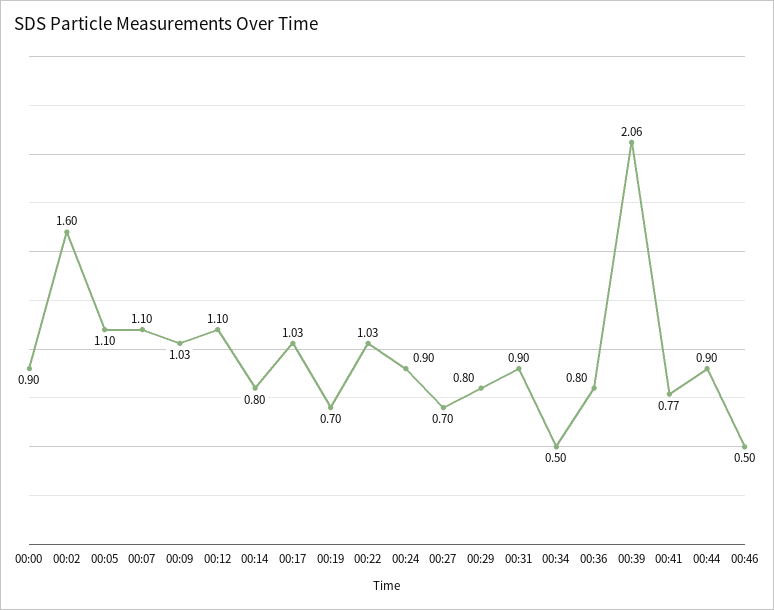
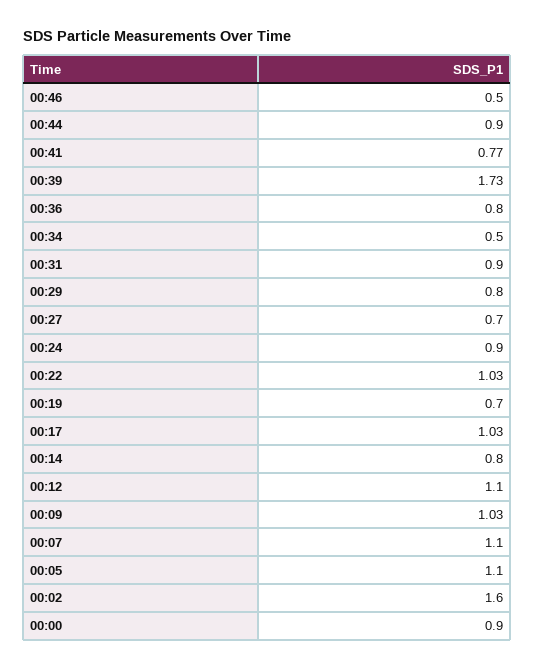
  {
    "00:00": 0.9,
    "00:02": 1.6,
    "00:05": 1.1,
    "00:07": 1.1,
    "00:09": 1.03,
    "00:12": 1.1,
    "00:14": 0.8,
    "00:17": 1.03,
    "00:19": 0.7,
    "00:22": 1.03,
    "00:24": 0.9,
    "00:27": 0.7,
    "00:29": 0.8,
    "00:31": 0.9,
    "00:34": 0.5,
    "00:36": 0.8,
-   "00:39": 2.06,
+   "00:39": 1.73,
    "00:41": 0.77,
    "00:44": 0.9,
    "00:46": 0.5
  }

